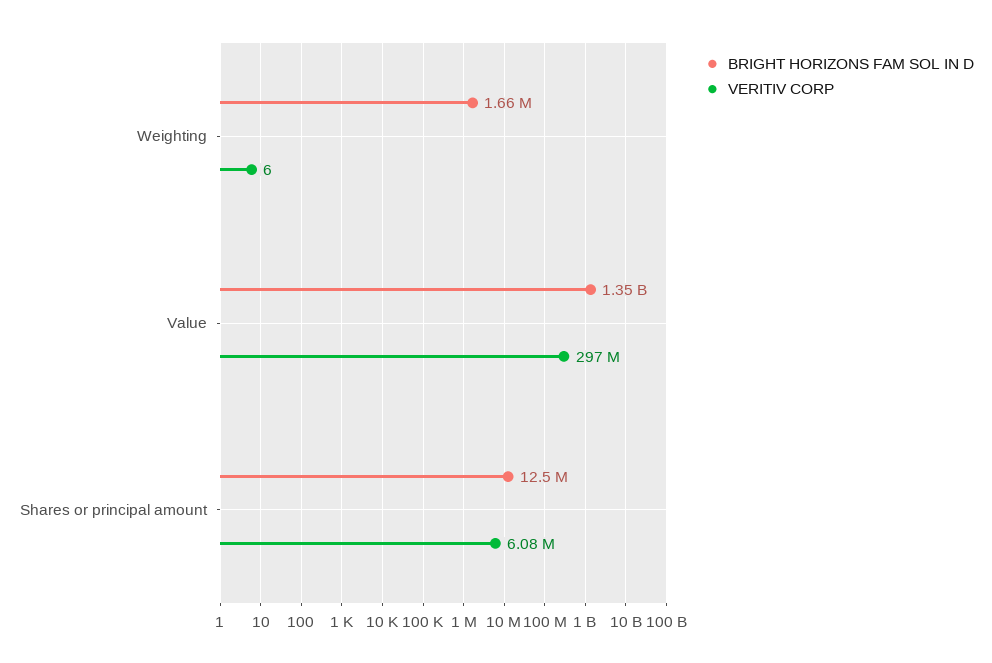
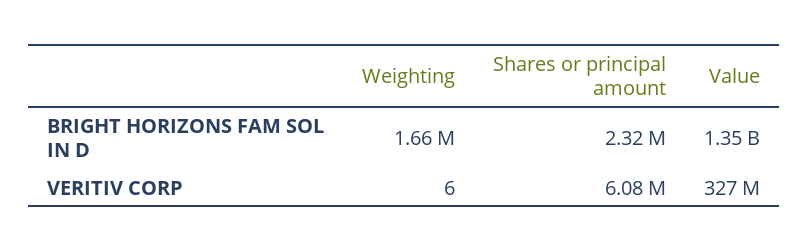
  {
    "BRIGHT HORIZONS FAM SOL IN D": {
      "Weighting": 1660000,
      "Value": 1350000000,
-     "Shares or principal amount": 12500000
+     "Shares or principal amount": 2320000
    },
    "VERITIV CORP": {
      "Weighting": 6,
-     "Value": 297000000,
+     "Value": 327000000,
      "Shares or principal amount": 6080000
    }
  }

